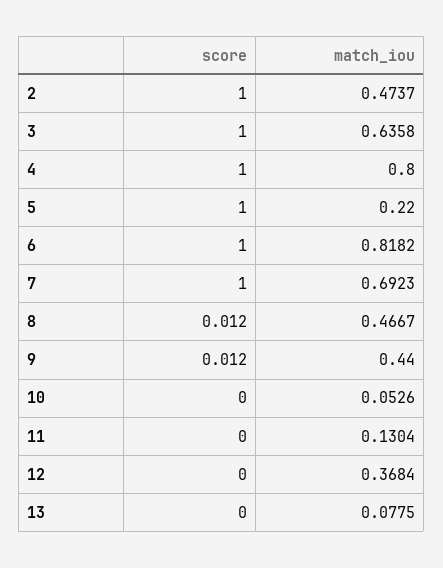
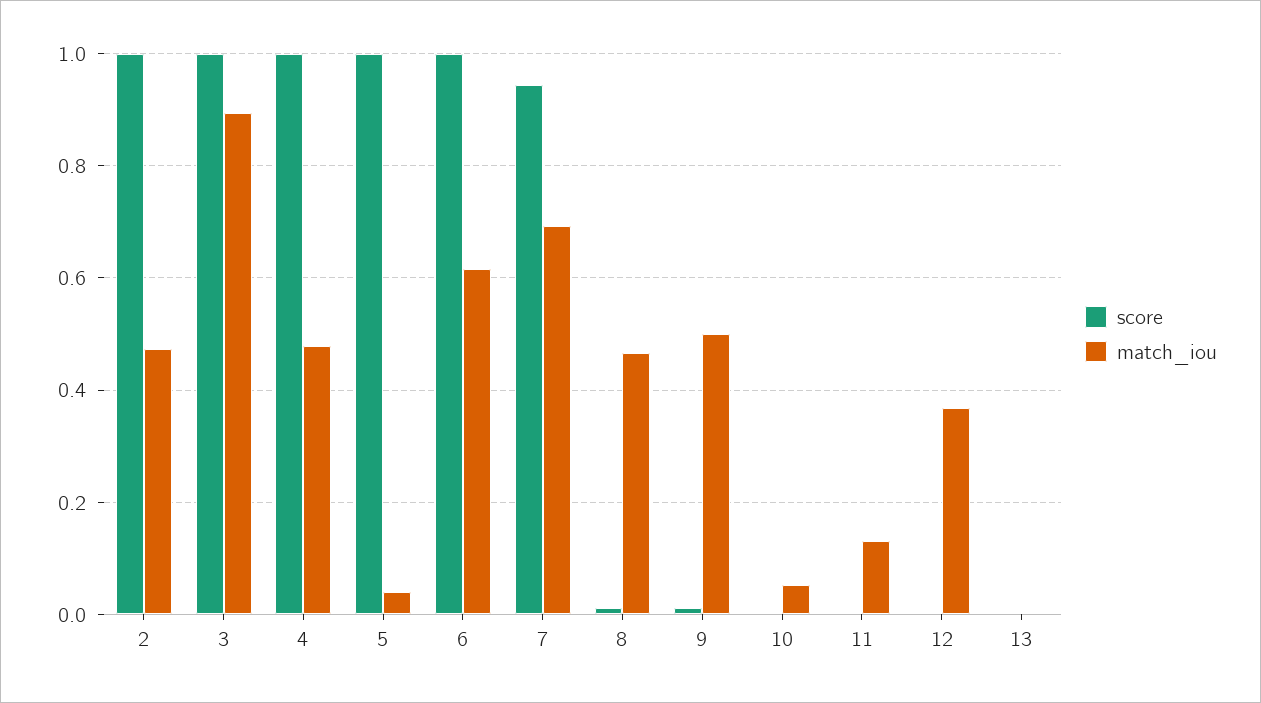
  {
    "score": {
      "2": 1,
      "3": 1,
      "4": 1,
      "5": 1,
      "6": 1,
-     "7": 1,
+     "7": 0.94,
      "8": 0.012,
      "9": 0.012,
      "10": 0,
      "11": 0,
      "12": 0,
      "13": 0
    },
    "match_iou": {
      "2": 0.4737,
-     "3": 0.6358,
+     "3": 0.9,
-     "4": 0.8,
+     "4": 0.48,
-     "5": 0.22,
+     "5": 0.04,
-     "6": 0.8182,
+     "6": 0.62,
      "7": 0.6923,
      "8": 0.4667,
-     "9": 0.44,
+     "9": 0.5,
      "10": 0.0526,
      "11": 0.1304,
      "12": 0.3684,
-     "13": 0.0775
+     "13": 0
    }
  }

